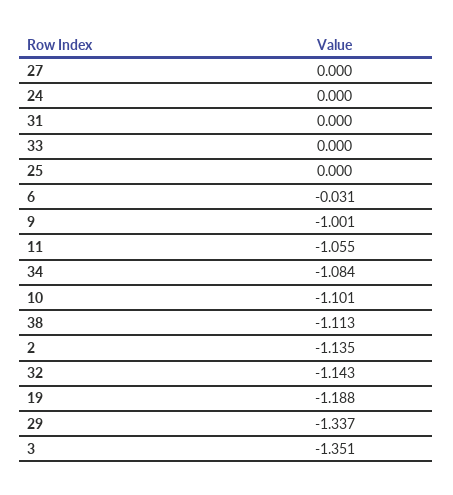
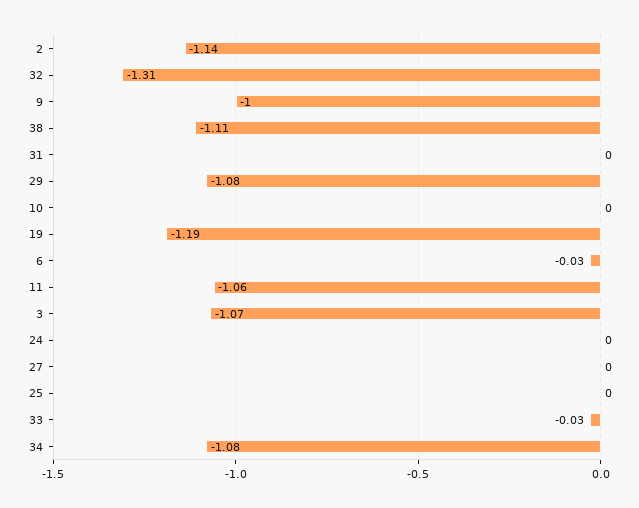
  {
    "27": 0,
    "24": 0,
    "31": 0,
-   "33": 0,
+   "33": -0.03,
    "25": 0,
    "6": -0.031,
    "9": -1.001,
    "11": -1.055,
    "34": -1.084,
-   "10": -1.101,
+   "10": 0,
    "38": -1.113,
    "2": -1.135,
-   "32": -1.143,
+   "32": -1.31,
    "19": -1.188,
-   "29": -1.337,
+   "29": -1.08,
-   "3": -1.351
+   "3": -1.07
  }

